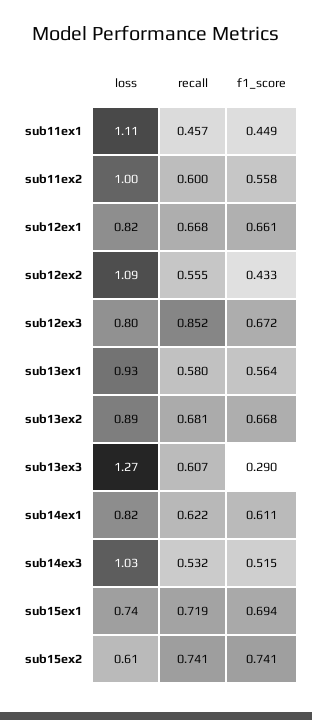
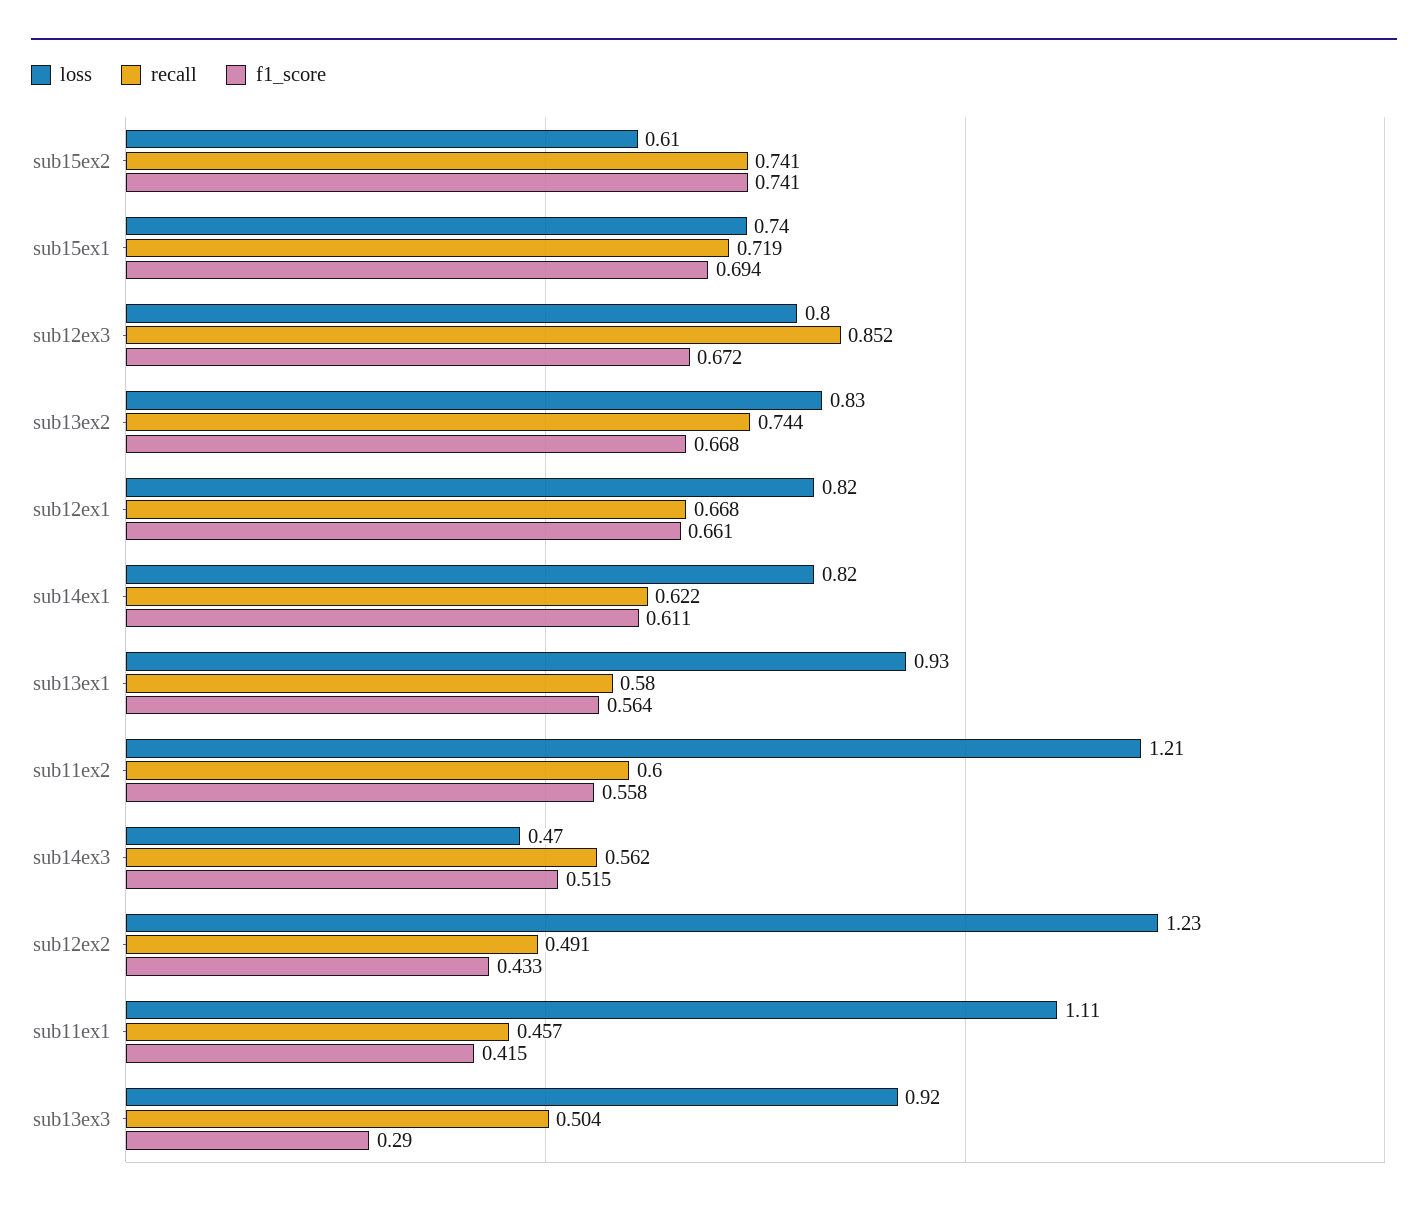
  {
    "loss": {
      "sub11ex1": 1.11,
-     "sub11ex2": 1,
+     "sub11ex2": 1.21,
      "sub12ex1": 0.82,
-     "sub12ex2": 1.09,
+     "sub12ex2": 1.23,
      "sub12ex3": 0.8,
      "sub13ex1": 0.93,
-     "sub13ex2": 0.89,
+     "sub13ex2": 0.83,
-     "sub13ex3": 1.27,
+     "sub13ex3": 0.92,
      "sub14ex1": 0.82,
-     "sub14ex3": 1.03,
+     "sub14ex3": 0.47,
      "sub15ex1": 0.74,
      "sub15ex2": 0.61
    },
    "recall": {
      "sub11ex1": 0.457,
      "sub11ex2": 0.6,
      "sub12ex1": 0.668,
-     "sub12ex2": 0.555,
+     "sub12ex2": 0.491,
      "sub12ex3": 0.852,
      "sub13ex1": 0.58,
-     "sub13ex2": 0.681,
+     "sub13ex2": 0.744,
-     "sub13ex3": 0.607,
+     "sub13ex3": 0.504,
      "sub14ex1": 0.622,
-     "sub14ex3": 0.532,
+     "sub14ex3": 0.562,
      "sub15ex1": 0.719,
      "sub15ex2": 0.741
    },
    "f1_score": {
-     "sub11ex1": 0.449,
+     "sub11ex1": 0.415,
      "sub11ex2": 0.558,
      "sub12ex1": 0.661,
      "sub12ex2": 0.433,
      "sub12ex3": 0.672,
      "sub13ex1": 0.564,
      "sub13ex2": 0.668,
      "sub13ex3": 0.29,
      "sub14ex1": 0.611,
      "sub14ex3": 0.515,
      "sub15ex1": 0.694,
      "sub15ex2": 0.741
    }
  }

